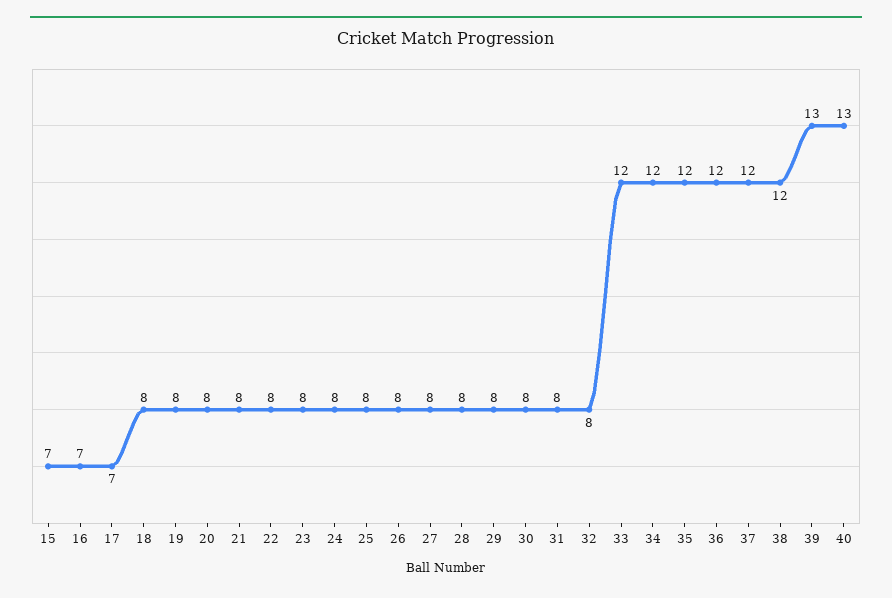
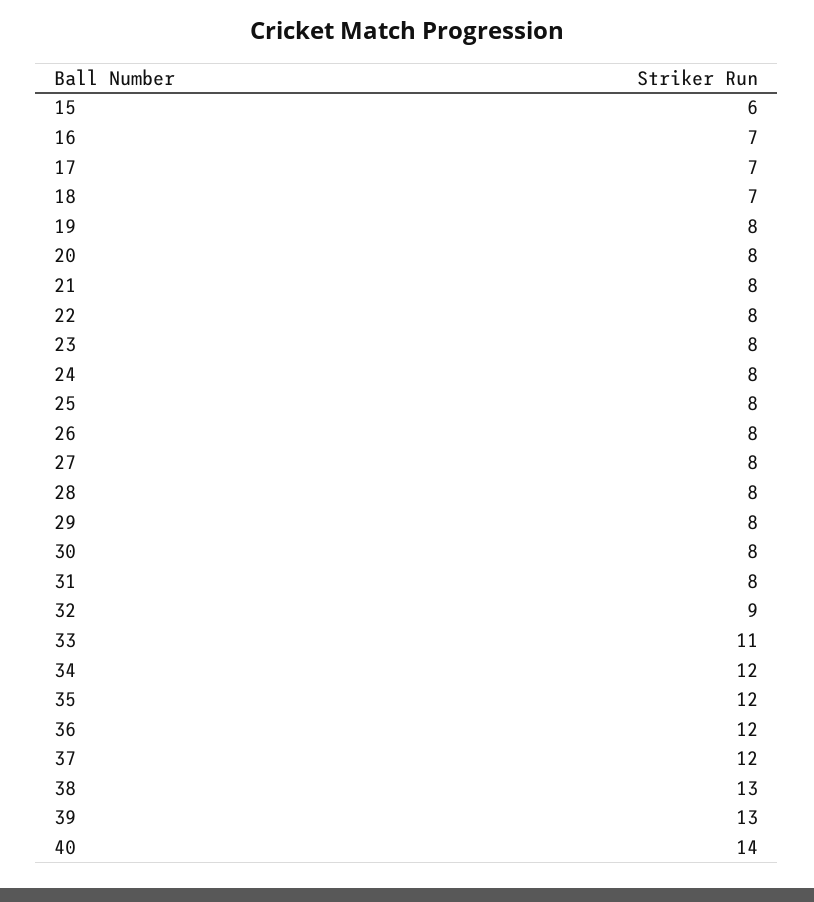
  {
-   "15": 7,
+   "15": 6,
    "16": 7,
    "17": 7,
-   "18": 8,
+   "18": 7,
    "19": 8,
    "20": 8,
    "21": 8,
    "22": 8,
    "23": 8,
    "24": 8,
    "25": 8,
    "26": 8,
    "27": 8,
    "28": 8,
    "29": 8,
    "30": 8,
    "31": 8,
-   "32": 8,
+   "32": 9,
-   "33": 12,
+   "33": 11,
    "34": 12,
    "35": 12,
    "36": 12,
    "37": 12,
-   "38": 12,
+   "38": 13,
    "39": 13,
-   "40": 13
+   "40": 14
  }

